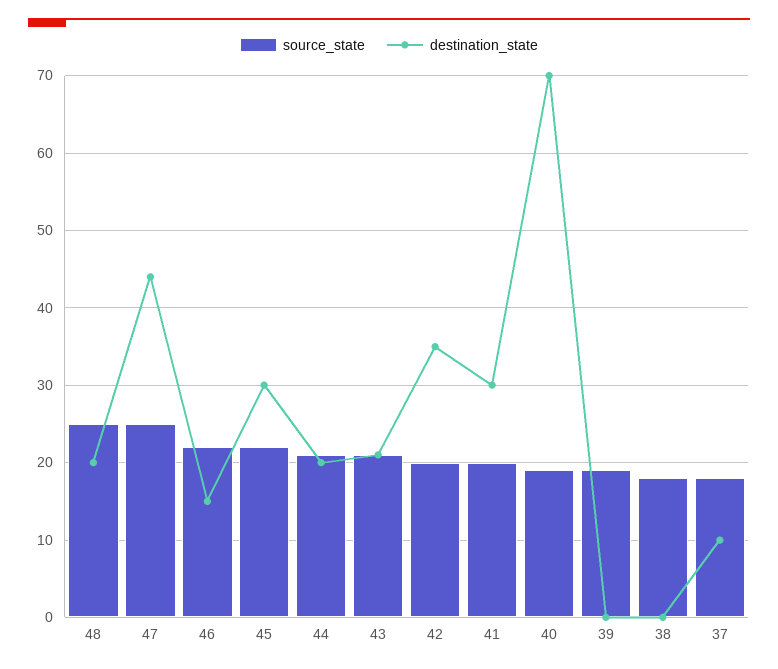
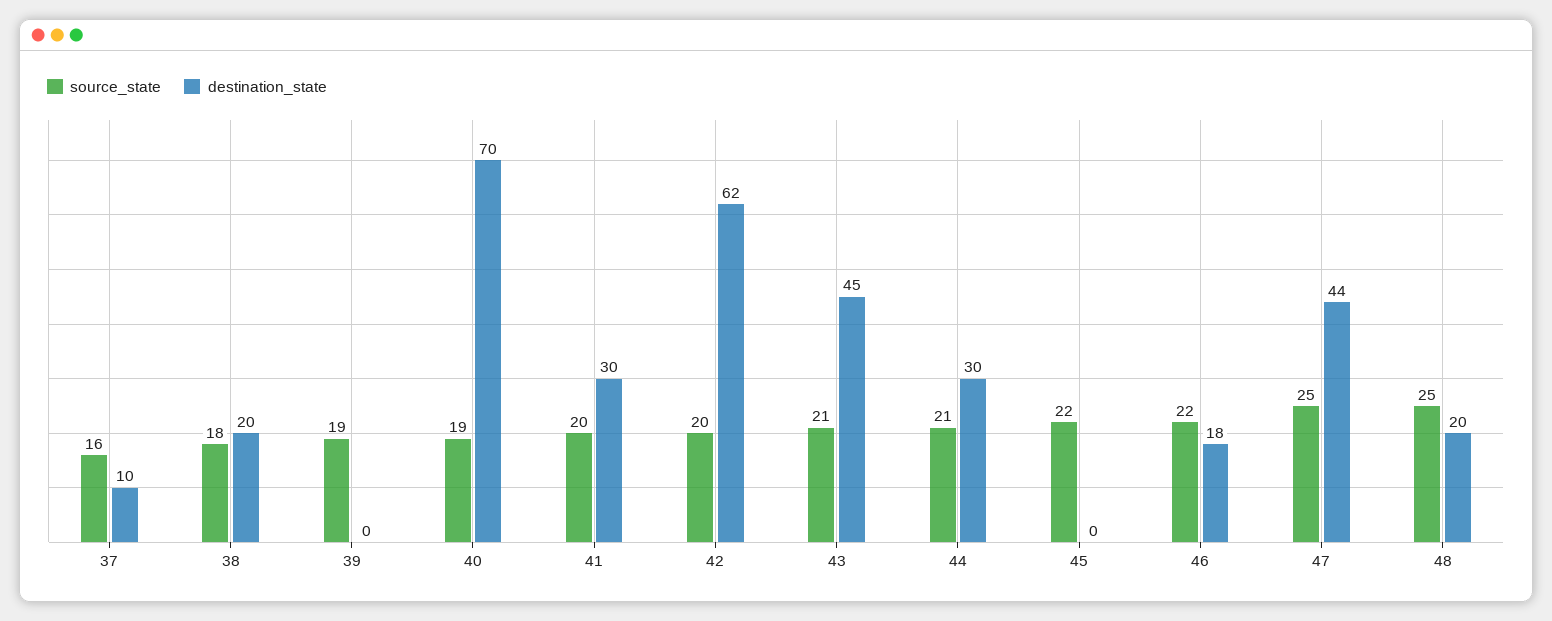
  {
    "source_state": {
      "48": 25,
      "47": 25,
      "46": 22,
      "45": 22,
      "44": 21,
      "43": 21,
      "42": 20,
      "41": 20,
      "40": 19,
      "39": 19,
      "38": 18,
-     "37": 18
+     "37": 16
    },
    "destination_state": {
      "48": 20,
      "47": 44,
-     "46": 15,
+     "46": 18,
-     "45": 30,
+     "45": 0,
-     "44": 20,
+     "44": 30,
-     "43": 21,
+     "43": 45,
-     "42": 35,
+     "42": 62,
      "41": 30,
      "40": 70,
      "39": 0,
-     "38": 0,
+     "38": 20,
      "37": 10
    }
  }

